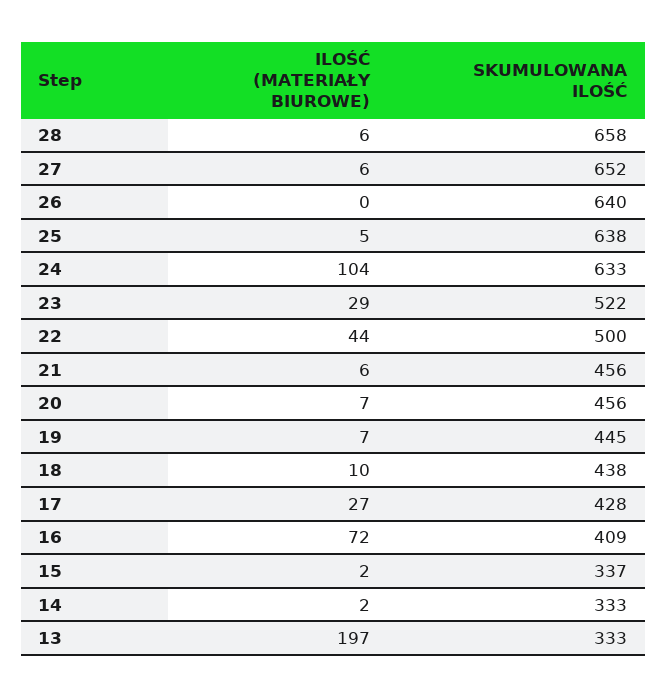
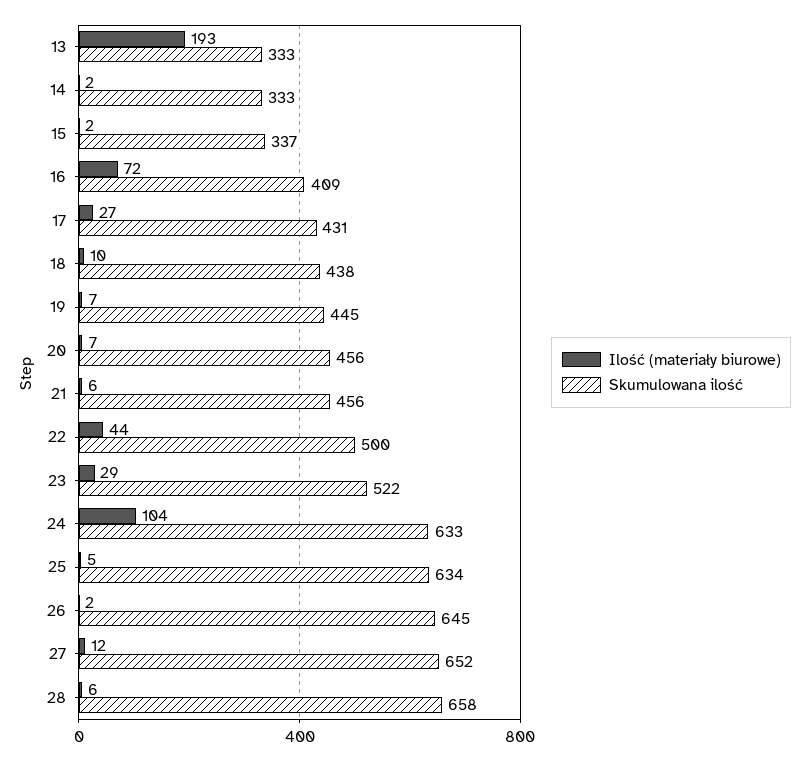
  {
    "ILOŚĆ (MATERIAŁY BIUROWE)": {
      "28": 6,
-     "27": 6,
+     "27": 12,
-     "26": 0,
+     "26": 2,
      "25": 5,
      "24": 104,
      "23": 29,
      "22": 44,
      "21": 6,
      "20": 7,
      "19": 7,
      "18": 10,
      "17": 27,
      "16": 72,
      "15": 2,
      "14": 2,
-     "13": 197
+     "13": 193
    },
    "SKUMULOWANA ILOŚĆ": {
      "28": 658,
      "27": 652,
-     "26": 640,
+     "26": 645,
-     "25": 638,
+     "25": 634,
      "24": 633,
      "23": 522,
      "22": 500,
      "21": 456,
      "20": 456,
      "19": 445,
      "18": 438,
-     "17": 428,
+     "17": 431,
      "16": 409,
      "15": 337,
      "14": 333,
      "13": 333
    }
  }

